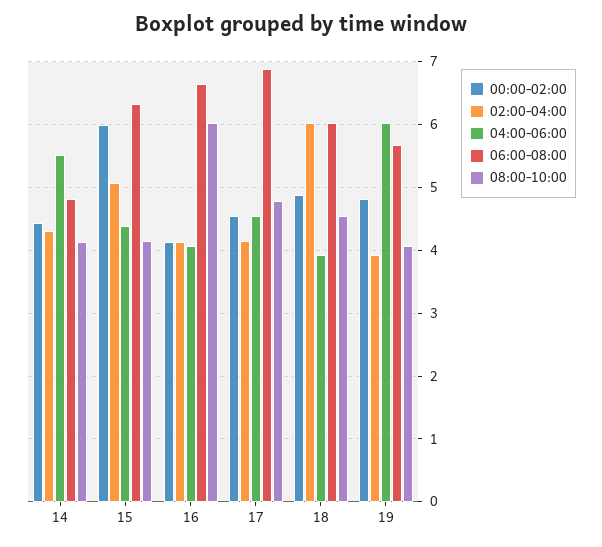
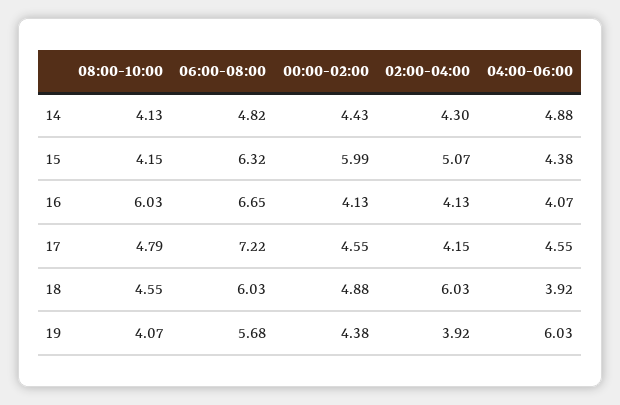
  {
    "00:00-02:00": {
      "14": 4.43,
      "15": 5.99,
      "16": 4.13,
      "17": 4.55,
      "18": 4.88,
-     "19": 4.8
+     "19": 4.38
    },
    "02:00-04:00": {
      "14": 4.3,
      "15": 5.07,
      "16": 4.13,
      "17": 4.15,
      "18": 6.03,
      "19": 3.92
    },
    "04:00-06:00": {
-     "14": 5.5,
+     "14": 4.88,
      "15": 4.38,
      "16": 4.07,
      "17": 4.55,
      "18": 3.92,
      "19": 6.03
    },
    "06:00-08:00": {
      "14": 4.82,
      "15": 6.32,
      "16": 6.65,
-     "17": 6.9,
+     "17": 7.22,
      "18": 6.03,
      "19": 5.68
    },
    "08:00-10:00": {
      "14": 4.13,
      "15": 4.15,
      "16": 6.03,
      "17": 4.79,
      "18": 4.55,
      "19": 4.07
    }
  }

